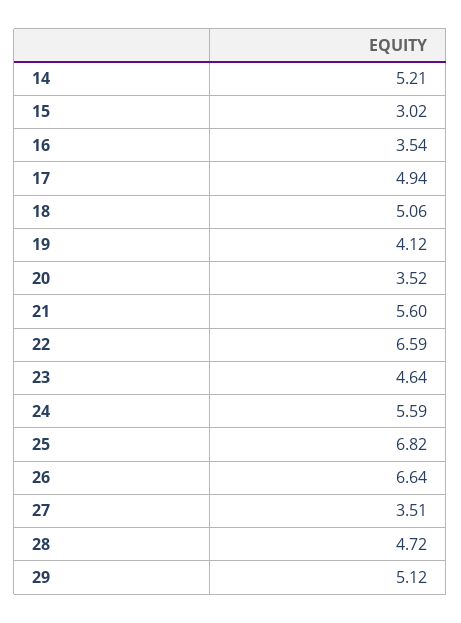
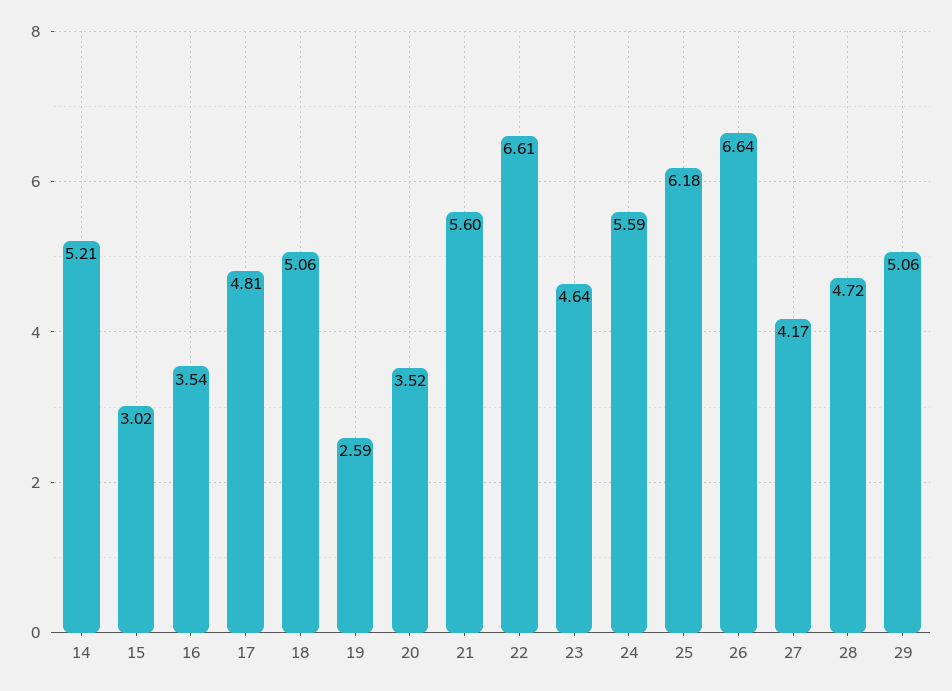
  {
    "14": 5.21,
    "15": 3.02,
    "16": 3.54,
-   "17": 4.94,
+   "17": 4.81,
    "18": 5.06,
-   "19": 4.12,
+   "19": 2.59,
    "20": 3.52,
    "21": 5.6,
-   "22": 6.59,
+   "22": 6.61,
    "23": 4.64,
    "24": 5.59,
-   "25": 6.82,
+   "25": 6.18,
    "26": 6.64,
-   "27": 3.51,
+   "27": 4.17,
    "28": 4.72,
-   "29": 5.12
+   "29": 5.06
  }

